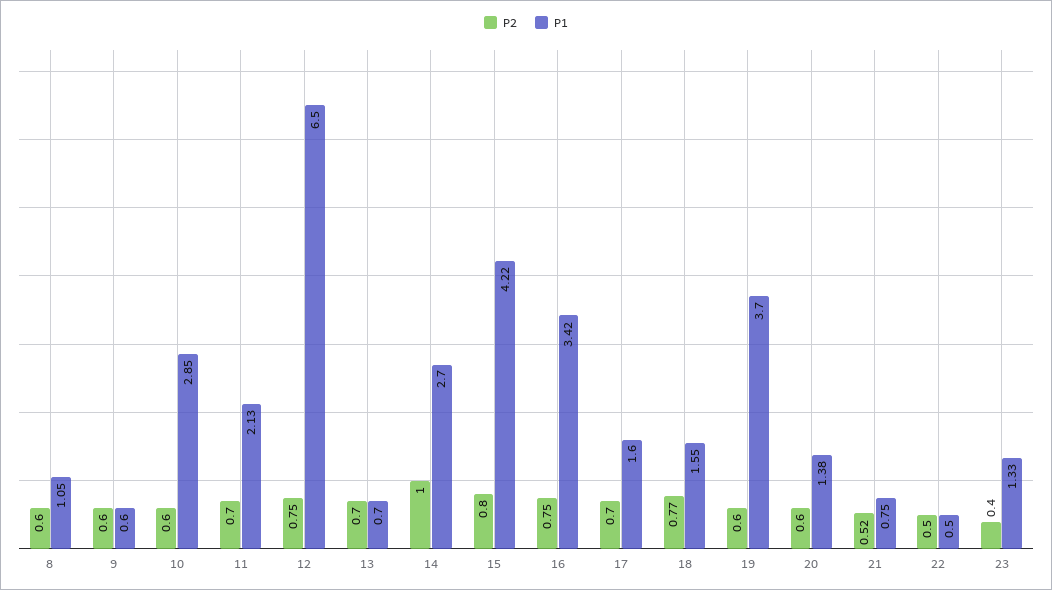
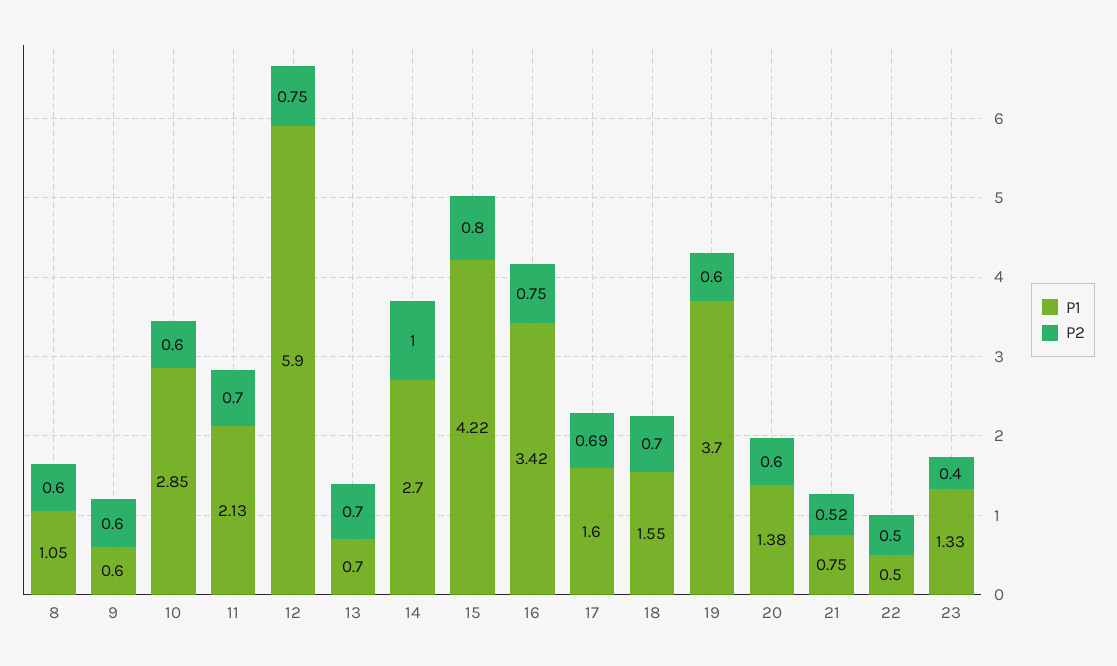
  {
    "P2": {
      "8": 0.6,
      "9": 0.6,
      "10": 0.6,
      "11": 0.7,
      "12": 0.75,
      "13": 0.7,
      "14": 1,
      "15": 0.8,
      "16": 0.75,
-     "17": 0.7,
+     "17": 0.69,
-     "18": 0.77,
+     "18": 0.7,
      "19": 0.6,
      "20": 0.6,
      "21": 0.52,
      "22": 0.5,
      "23": 0.4
    },
    "P1": {
      "8": 1.05,
      "9": 0.6,
      "10": 2.85,
      "11": 2.13,
-     "12": 6.5,
+     "12": 5.9,
      "13": 0.7,
      "14": 2.7,
      "15": 4.22,
      "16": 3.42,
      "17": 1.6,
      "18": 1.55,
      "19": 3.7,
      "20": 1.38,
      "21": 0.75,
      "22": 0.5,
      "23": 1.33
    }
  }

